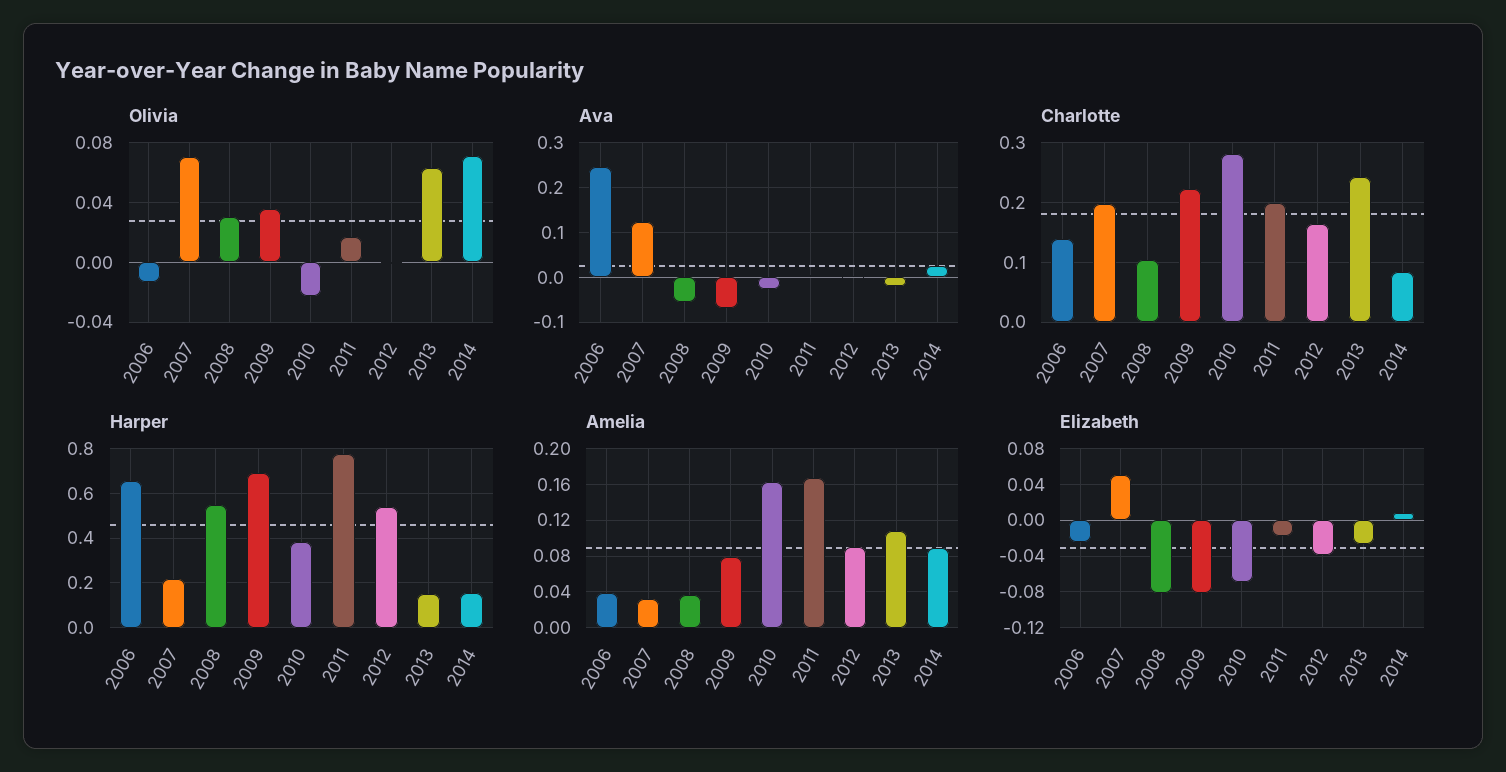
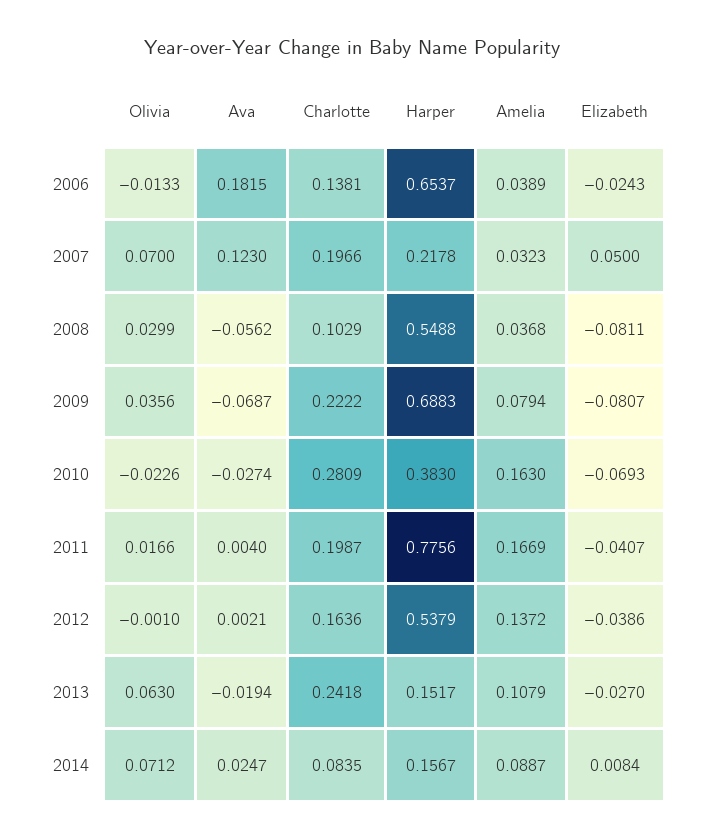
  {
    "Olivia": {
      "2006": -0.0133,
      "2007": 0.07,
      "2008": 0.0299,
      "2009": 0.0356,
      "2010": -0.0226,
      "2011": 0.0166,
      "2012": -0.001,
      "2013": 0.063,
      "2014": 0.0712
    },
    "Ava": {
-     "2006": 0.24,
+     "2006": 0.1815,
      "2007": 0.123,
      "2008": -0.0562,
      "2009": -0.0687,
      "2010": -0.0274,
      "2011": 0.004,
      "2012": 0.0021,
      "2013": -0.0194,
      "2014": 0.0247
    },
    "Charlotte": {
      "2006": 0.1381,
      "2007": 0.1966,
      "2008": 0.1029,
      "2009": 0.2222,
      "2010": 0.2809,
      "2011": 0.1987,
      "2012": 0.1636,
      "2013": 0.2418,
      "2014": 0.0835
    },
    "Harper": {
      "2006": 0.6537,
      "2007": 0.2178,
      "2008": 0.5488,
      "2009": 0.6883,
      "2010": 0.383,
      "2011": 0.7756,
      "2012": 0.5379,
      "2013": 0.1517,
      "2014": 0.1567
    },
    "Amelia": {
      "2006": 0.0389,
      "2007": 0.0323,
      "2008": 0.0368,
      "2009": 0.0794,
      "2010": 0.163,
      "2011": 0.1669,
-     "2012": 0.09,
+     "2012": 0.1372,
      "2013": 0.1079,
      "2014": 0.0887
    },
    "Elizabeth": {
      "2006": -0.0243,
      "2007": 0.05,
      "2008": -0.0811,
      "2009": -0.0807,
      "2010": -0.0693,
-     "2011": -0.02,
+     "2011": -0.0407,
      "2012": -0.0386,
      "2013": -0.027,
      "2014": 0.0084
    }
  }

